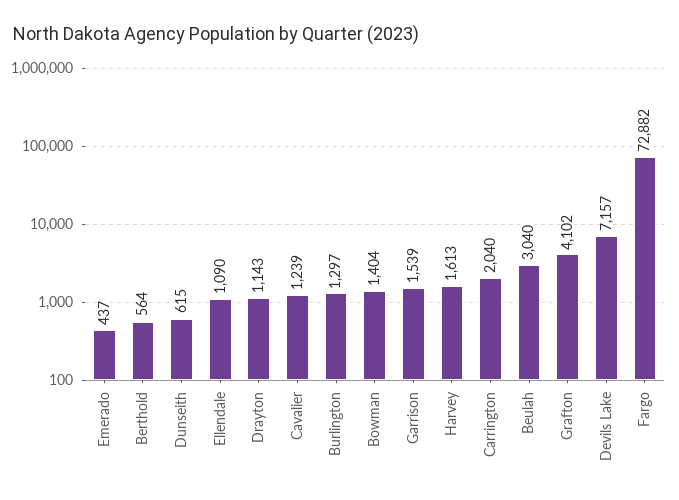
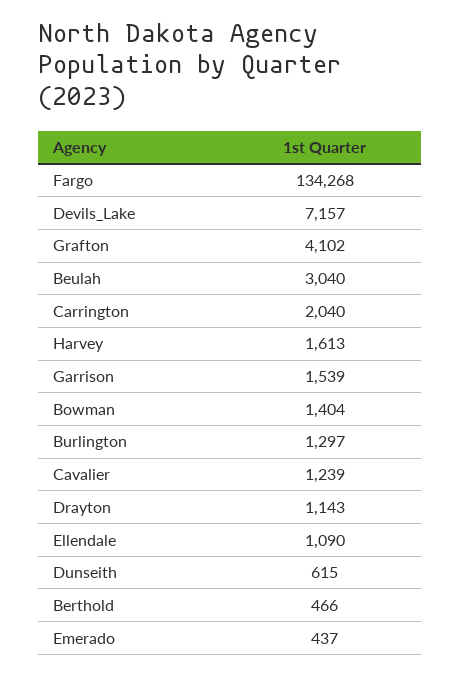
  {
    "Emerado": 437,
-   "Berthold": 564,
+   "Berthold": 466,
    "Dunseith": 615,
    "Ellendale": 1090,
    "Drayton": 1143,
    "Cavalier": 1239,
    "Burlington": 1297,
    "Bowman": 1404,
    "Garrison": 1539,
    "Harvey": 1613,
    "Carrington": 2040,
    "Beulah": 3040,
    "Grafton": 4102,
    "Devils Lake": 7157,
-   "Fargo": 72882
+   "Fargo": 134268
  }

